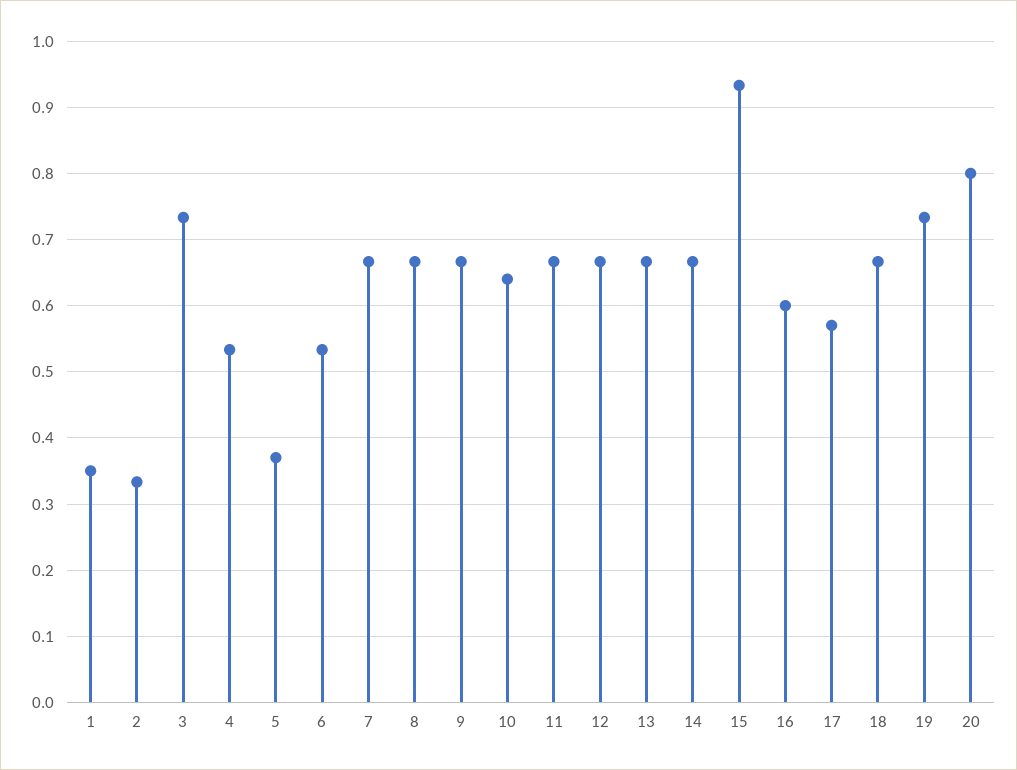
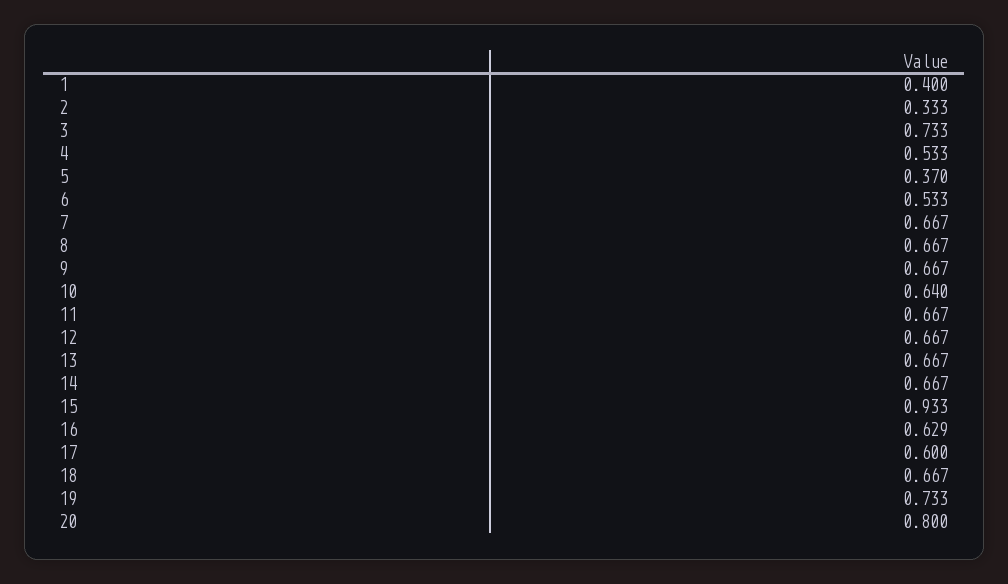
  {
-   "1": 0.35,
+   "1": 0.4,
    "2": 0.333,
    "3": 0.733,
    "4": 0.533,
    "5": 0.37,
    "6": 0.533,
    "7": 0.667,
    "8": 0.667,
    "9": 0.667,
    "10": 0.64,
    "11": 0.667,
    "12": 0.667,
    "13": 0.667,
    "14": 0.667,
    "15": 0.933,
-   "16": 0.6,
+   "16": 0.629,
-   "17": 0.57,
+   "17": 0.6,
    "18": 0.667,
    "19": 0.733,
    "20": 0.8
  }

